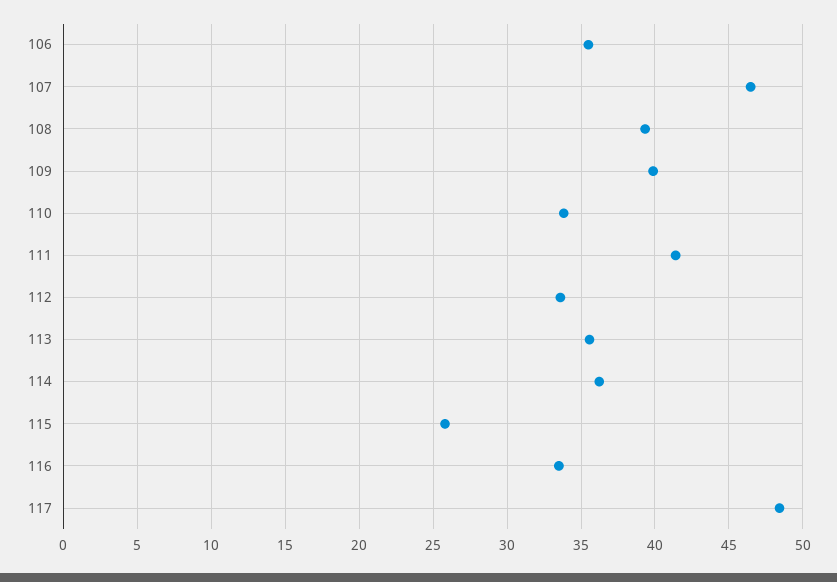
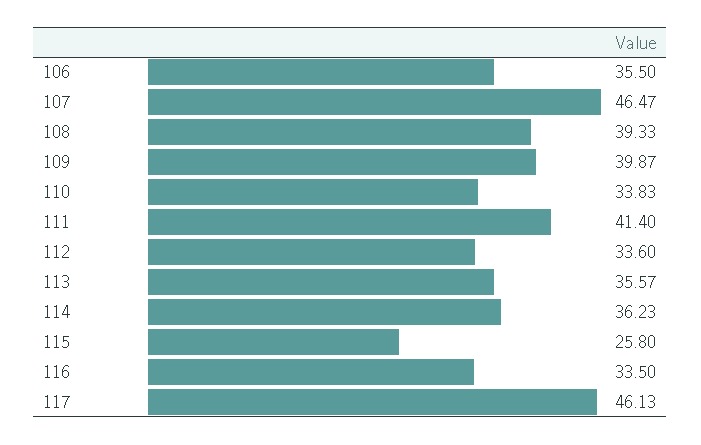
  {
    "106": 35.5,
    "107": 46.47,
    "108": 39.33,
    "109": 39.87,
    "110": 33.83,
    "111": 41.4,
    "112": 33.6,
    "113": 35.57,
    "114": 36.23,
    "115": 25.8,
    "116": 33.5,
-   "117": 48.5
+   "117": 46.13
  }

